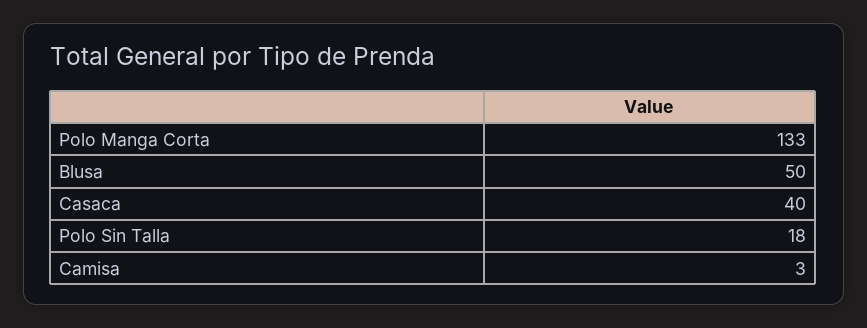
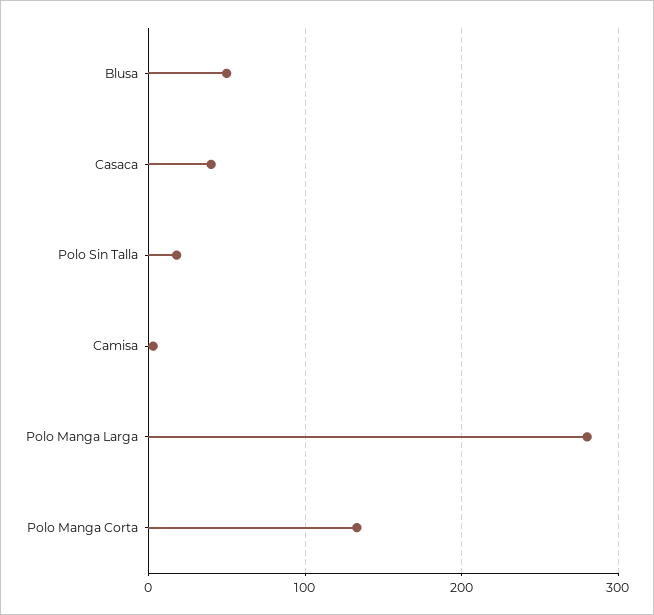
  {
    "Polo Manga Corta": 133,
    "Blusa": 50,
    "Casaca": 40,
    "Polo Sin Talla": 18,
-   "Camisa": 3
+   "Camisa": 3,
+   "Polo Manga Larga": 280
  }

